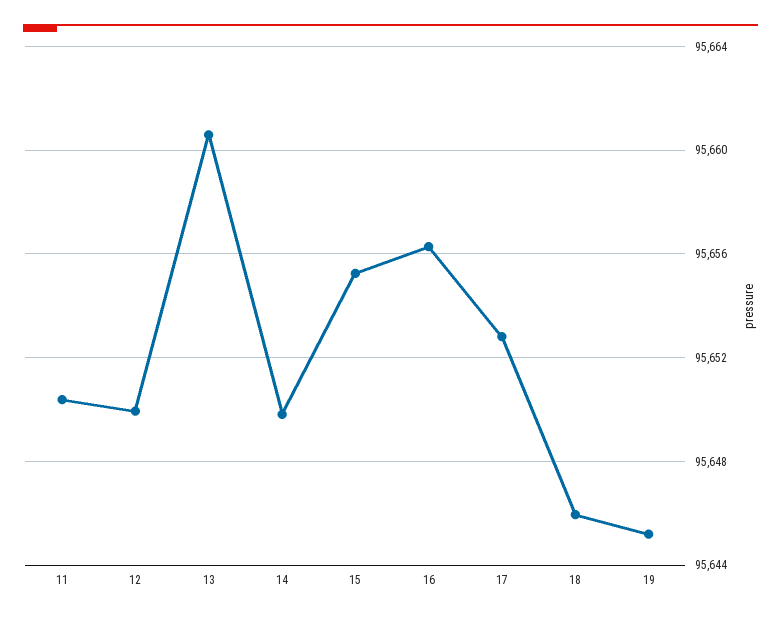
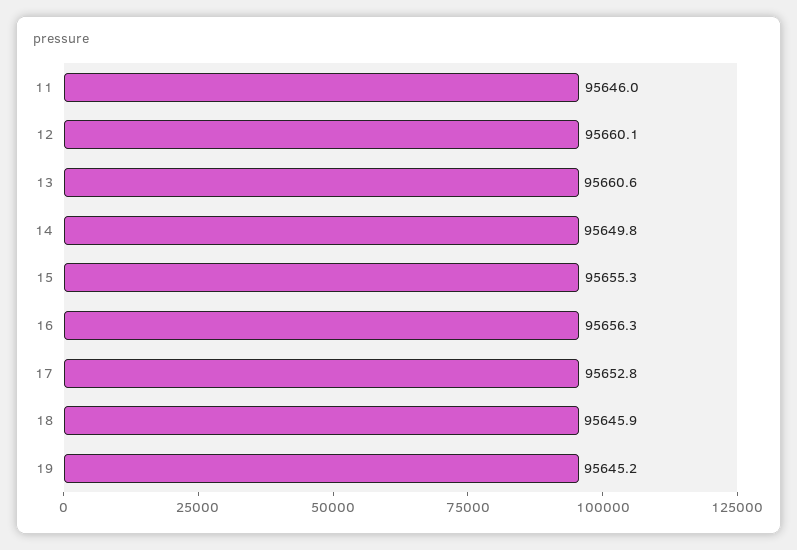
  {
-   "11": 95650.5,
+   "11": 95646,
-   "12": 95650,
+   "12": 95660.1,
    "13": 95660.6,
    "14": 95649.8,
    "15": 95655.3,
    "16": 95656.3,
    "17": 95652.8,
    "18": 95645.9,
    "19": 95645.2
  }

